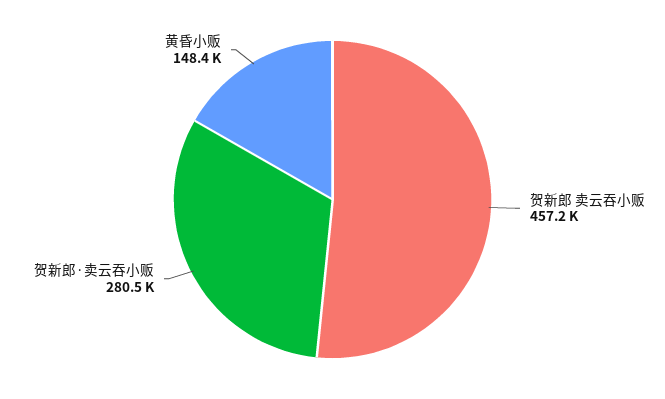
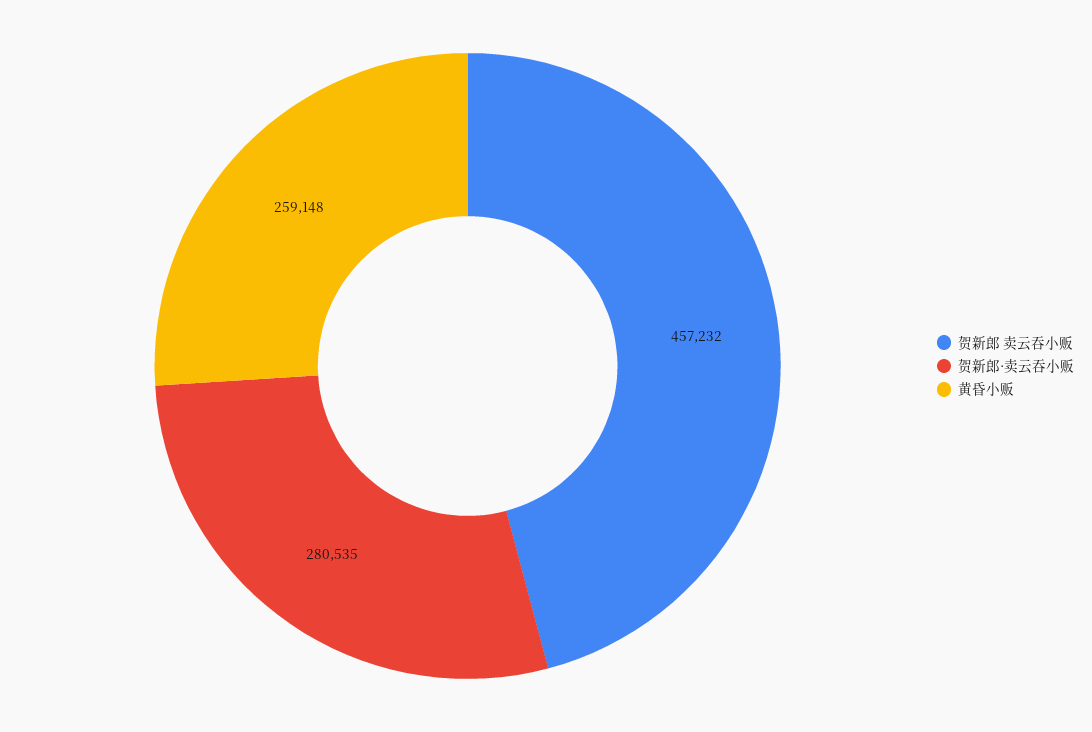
  {
    "贺新郎 卖云吞小贩": 457232,
    "贺新郎·卖云吞小贩": 280535,
-   "黄昏小贩": 148400
+   "黄昏小贩": 259148
  }

